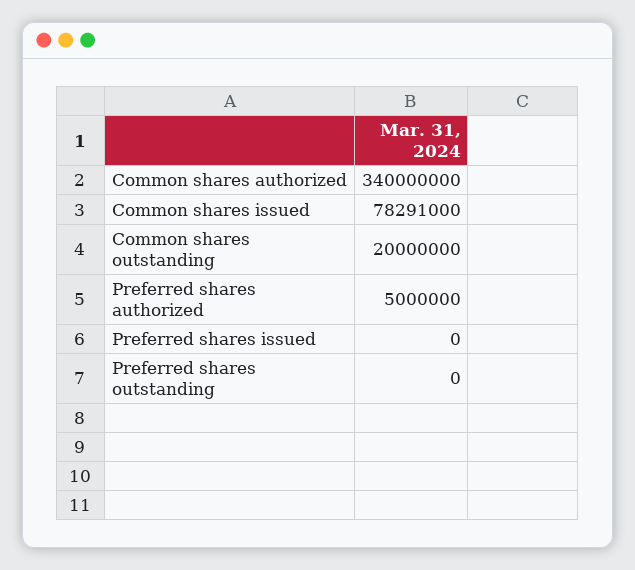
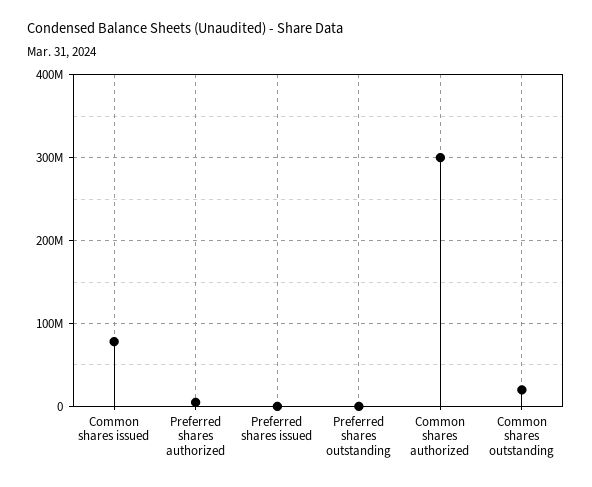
  {
-   "Common shares authorized": 340000000,
+   "Common shares authorized": 300000000,
    "Common shares issued": 78291000,
    "Common shares outstanding": 20000000,
    "Preferred shares authorized": 5000000,
    "Preferred shares issued": 0,
    "Preferred shares outstanding": 0
  }

